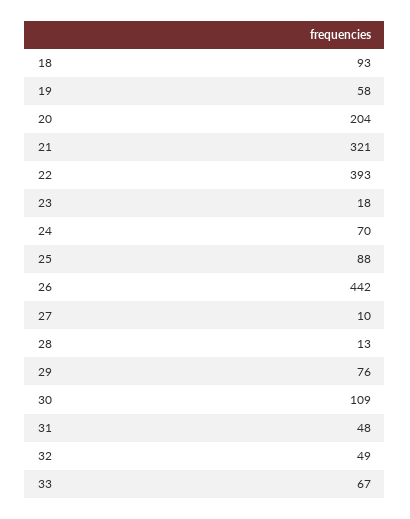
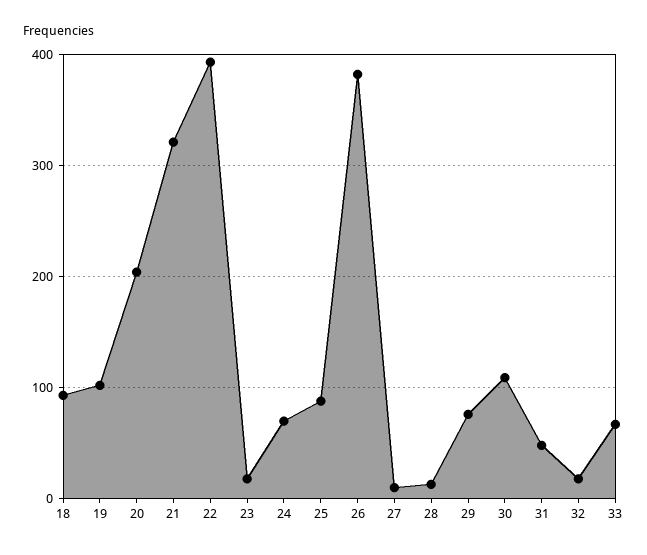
  {
    "18": 93,
-   "19": 58,
+   "19": 100,
    "20": 204,
    "21": 321,
    "22": 393,
    "23": 18,
    "24": 70,
    "25": 88,
-   "26": 442,
+   "26": 380,
    "27": 10,
    "28": 13,
    "29": 76,
    "30": 109,
    "31": 48,
-   "32": 49,
+   "32": 20,
    "33": 67
  }

